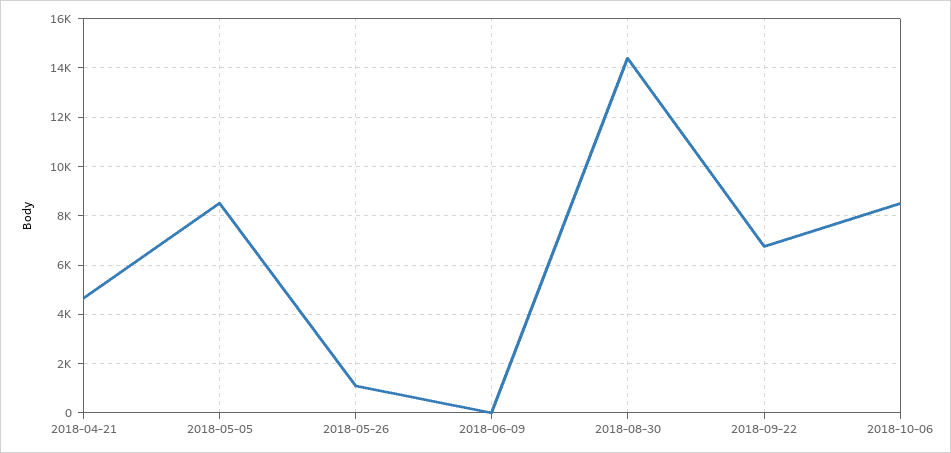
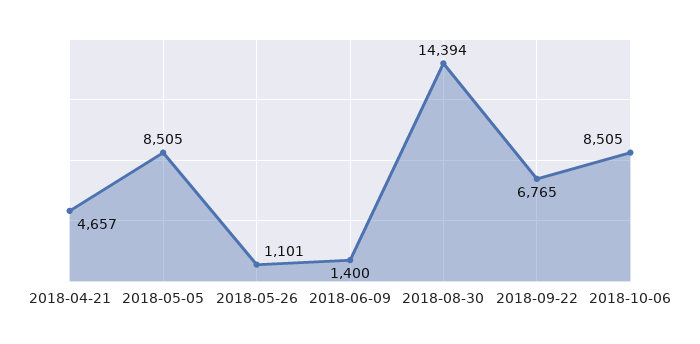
  {
    "2018-04-21": 4657,
    "2018-05-05": 8505,
    "2018-05-26": 1101,
-   "2018-06-09": 0,
+   "2018-06-09": 1400,
    "2018-08-30": 14394,
    "2018-09-22": 6765,
    "2018-10-06": 8505
  }

